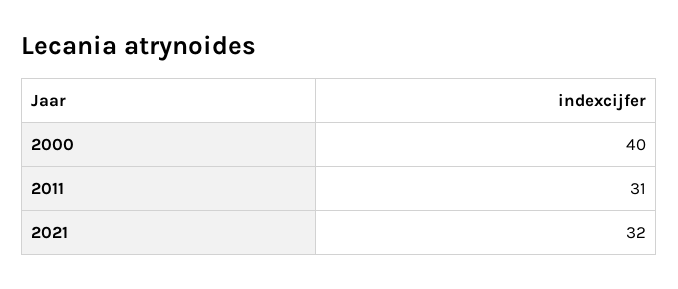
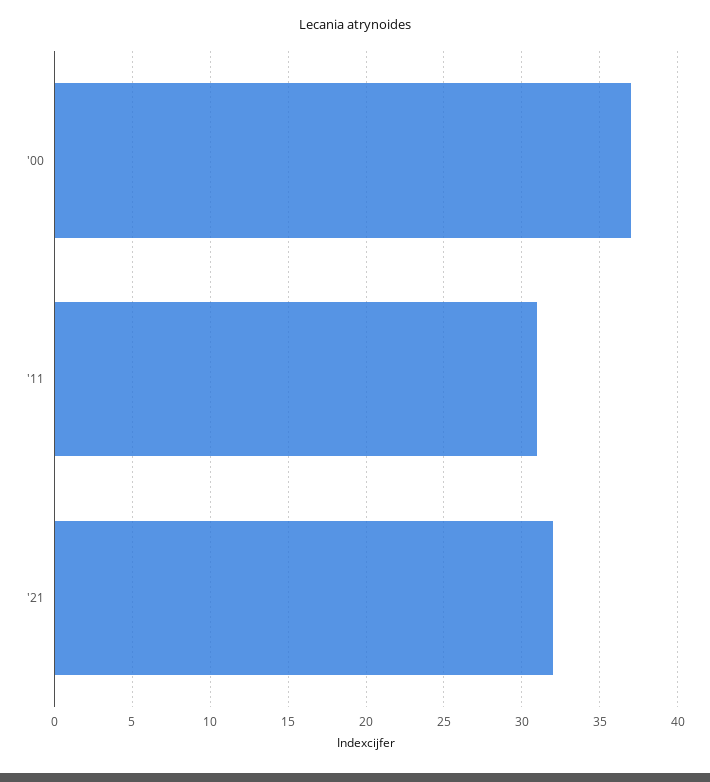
  {
-   "2000": 40,
+   "2000": 37,
    "2011": 31,
    "2021": 32
  }

